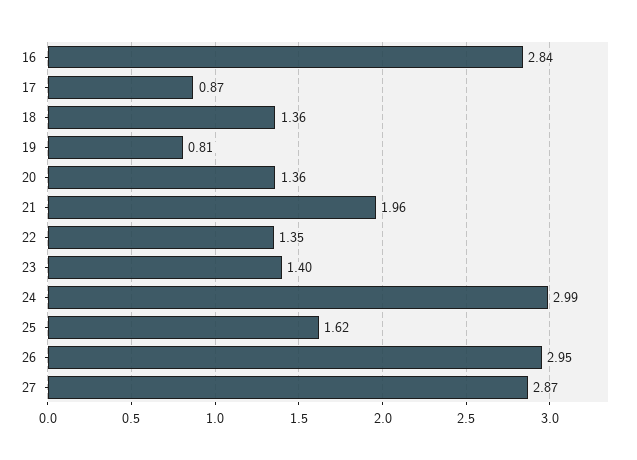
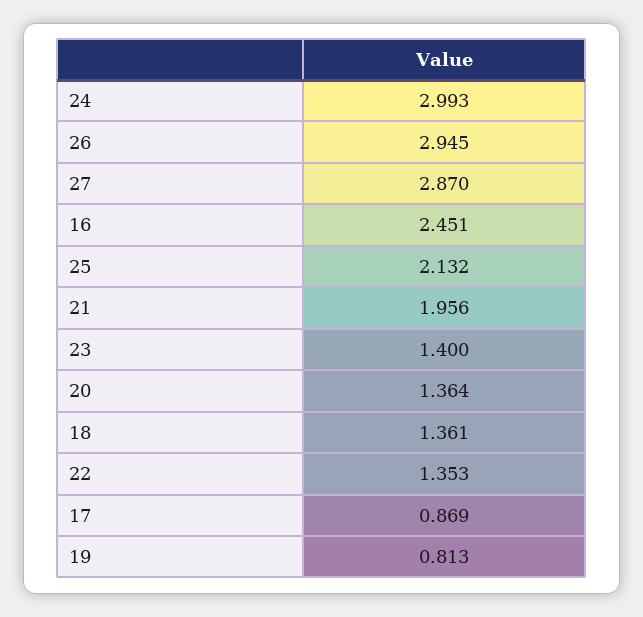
  {
-   "16": 2.84,
+   "16": 2.451,
    "17": 0.869,
    "18": 1.361,
    "19": 0.813,
    "20": 1.364,
    "21": 1.956,
    "22": 1.353,
    "23": 1.4,
    "24": 2.993,
-   "25": 1.62,
+   "25": 2.132,
    "26": 2.945,
    "27": 2.87
  }

